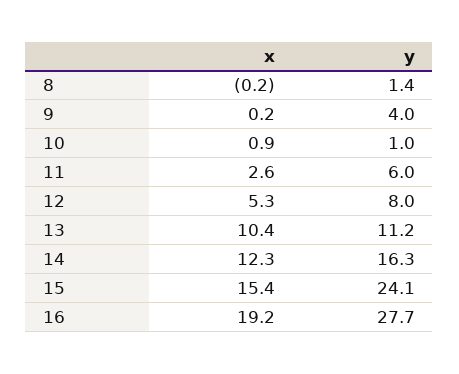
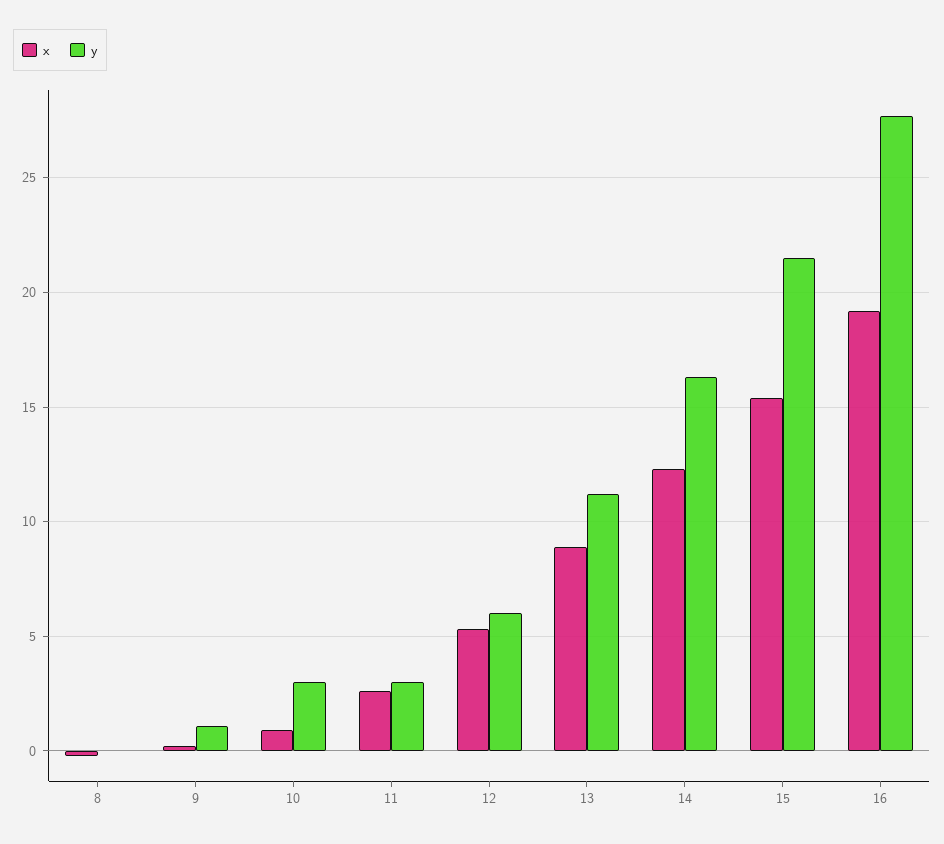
  {
    "x": {
      "8": -0.2,
      "9": 0.2,
      "10": 0.9,
      "11": 2.6,
      "12": 5.3,
-     "13": 10.4,
+     "13": 9,
      "14": 12.3,
      "15": 15.4,
      "16": 19.2
    },
    "y": {
-     "8": 1.4,
+     "8": 0,
-     "9": 4,
+     "9": 1,
-     "10": 1,
+     "10": 3,
-     "11": 6,
+     "11": 3,
-     "12": 8,
+     "12": 6,
      "13": 11.2,
      "14": 16.3,
-     "15": 24.1,
+     "15": 21.5,
      "16": 27.7
    }
  }

